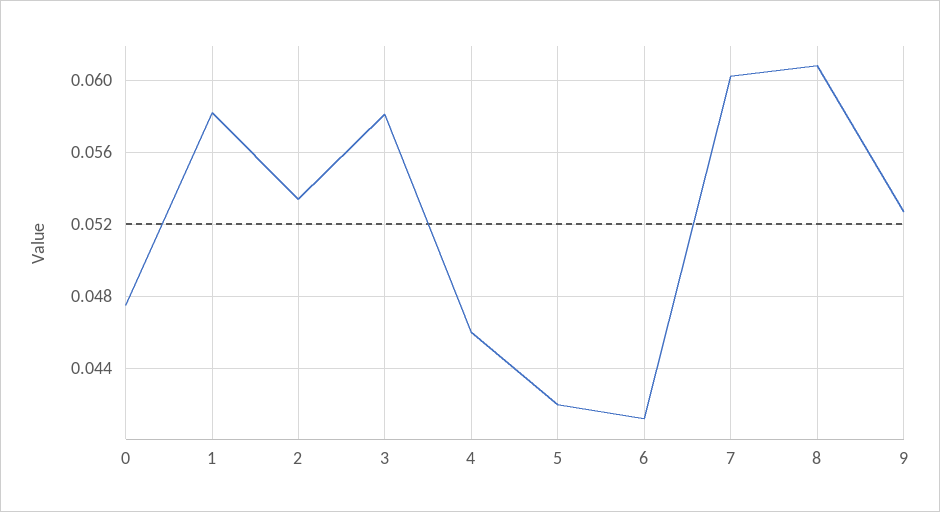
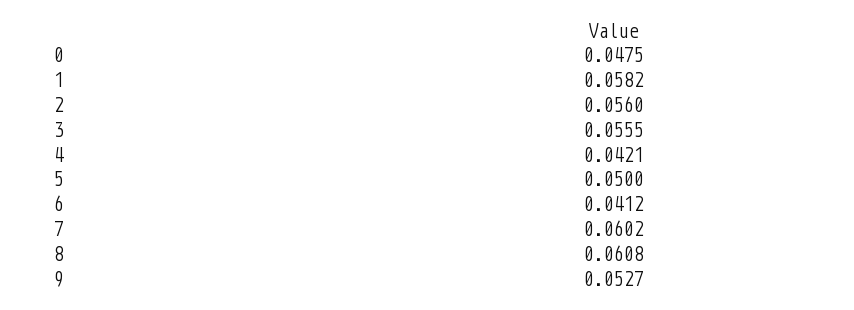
  {
    "0": 0.0475,
    "1": 0.0582,
-   "2": 0.0535,
+   "2": 0.056,
-   "3": 0.058,
+   "3": 0.0555,
-   "4": 0.046,
+   "4": 0.0421,
-   "5": 0.042,
+   "5": 0.05,
    "6": 0.0412,
    "7": 0.0602,
    "8": 0.0608,
    "9": 0.0527
  }

